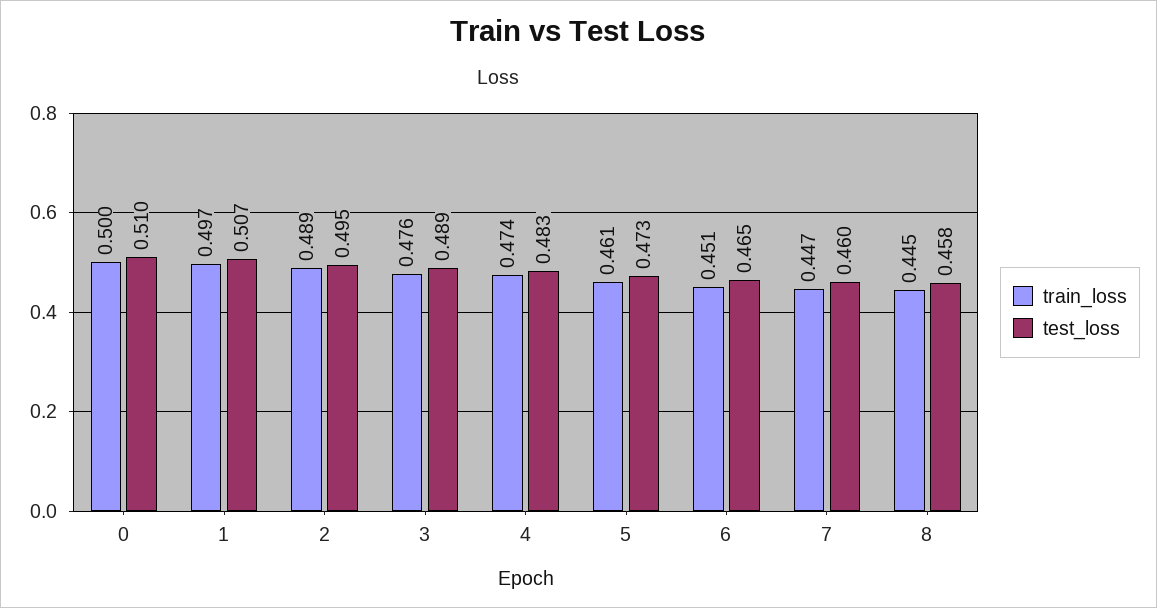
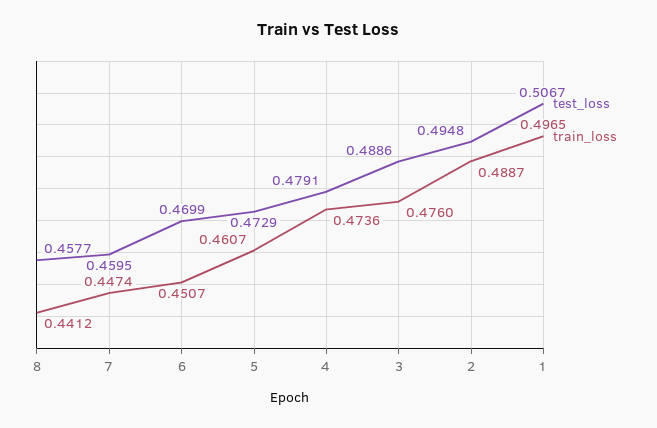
  {
    "train_loss": {
-     "0": 0.5,
      "1": 0.4965,
      "2": 0.4887,
      "3": 0.476,
      "4": 0.4736,
      "5": 0.4607,
      "6": 0.4507,
      "7": 0.4474,
-     "8": 0.445
+     "8": 0.4412
    },
    "test_loss": {
-     "0": 0.51,
      "1": 0.5067,
      "2": 0.4948,
      "3": 0.4886,
-     "4": 0.483,
+     "4": 0.4791,
      "5": 0.4729,
-     "6": 0.465,
+     "6": 0.4699,
      "7": 0.4595,
      "8": 0.4577
    }
  }

